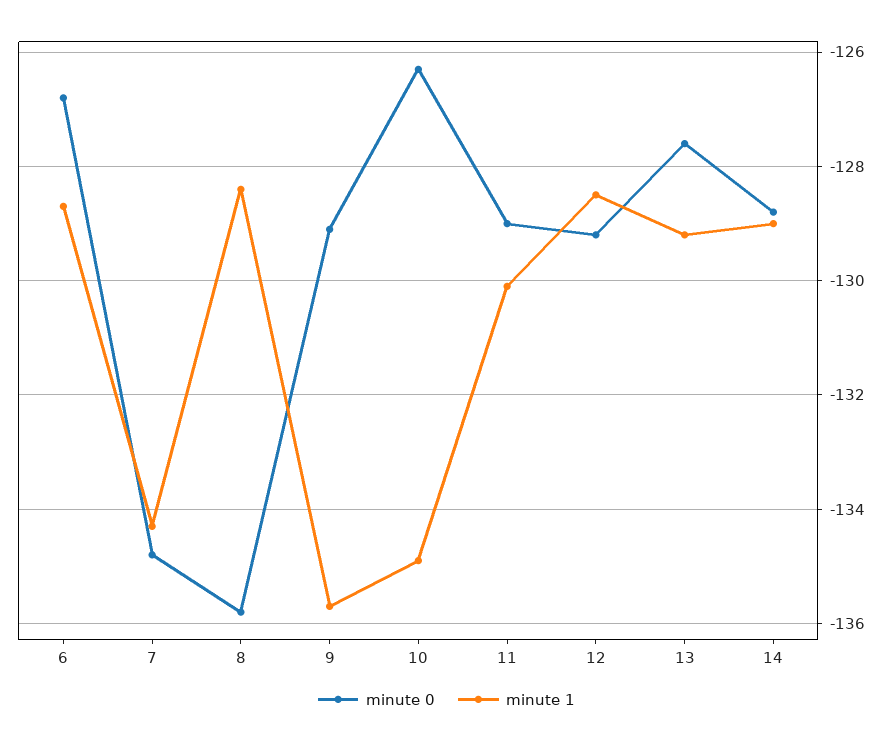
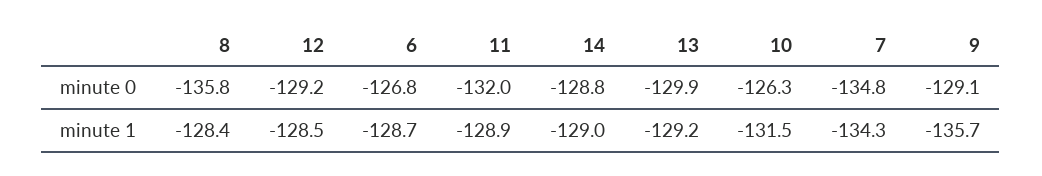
  {
    "minute 0": {
      "6": -126.8,
      "7": -134.8,
      "8": -135.8,
      "9": -129.1,
      "10": -126.3,
-     "11": -129,
+     "11": -132,
      "12": -129.2,
-     "13": -127.5,
+     "13": -129.9,
      "14": -128.8
    },
    "minute 1": {
      "6": -128.7,
      "7": -134.3,
      "8": -128.4,
      "9": -135.7,
-     "10": -135,
+     "10": -131.5,
-     "11": -130,
+     "11": -128.9,
      "12": -128.5,
      "13": -129.2,
      "14": -129
    }
  }

